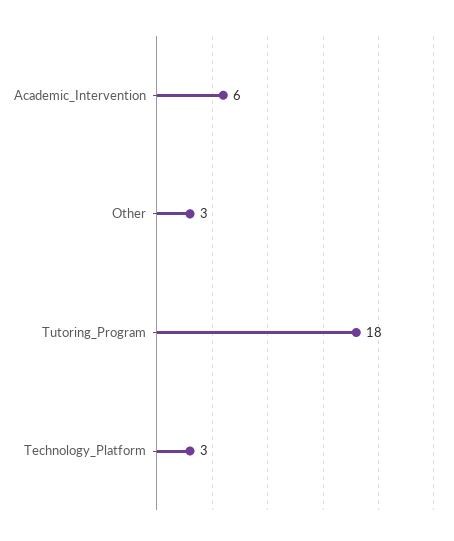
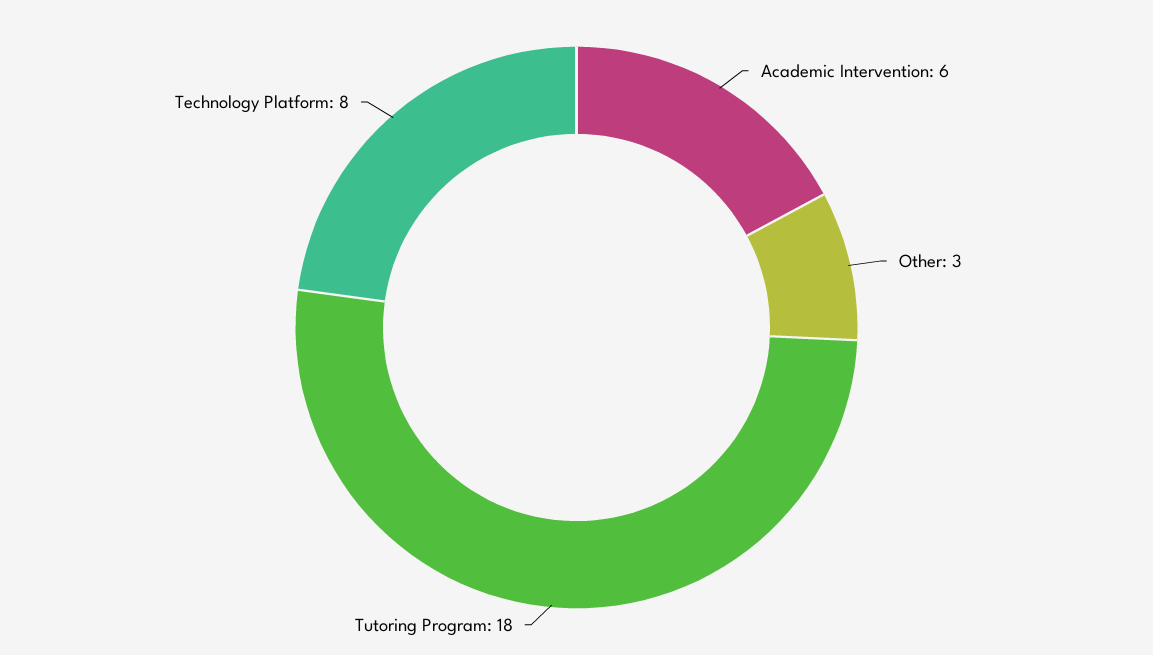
  {
    "Academic_Intervention": 6,
    "Other": 3,
    "Tutoring_Program": 18,
-   "Technology_Platform": 3
+   "Technology_Platform": 8
  }

